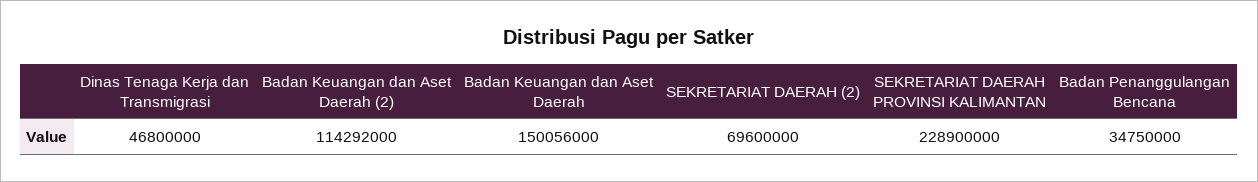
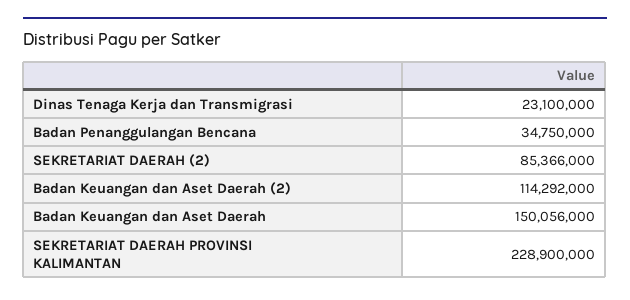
  {
-   "Dinas Tenaga Kerja dan Transmigrasi": 46800000,
+   "Dinas Tenaga Kerja dan Transmigrasi": 23100000,
    "Badan Keuangan dan Aset Daerah (2)": 114292000,
    "Badan Keuangan dan Aset Daerah": 150056000,
-   "SEKRETARIAT DAERAH (2)": 69600000,
+   "SEKRETARIAT DAERAH (2)": 85366000,
    "SEKRETARIAT DAERAH PROVINSI KALIMANTAN": 228900000,
    "Badan Penanggulangan Bencana": 34750000
  }

